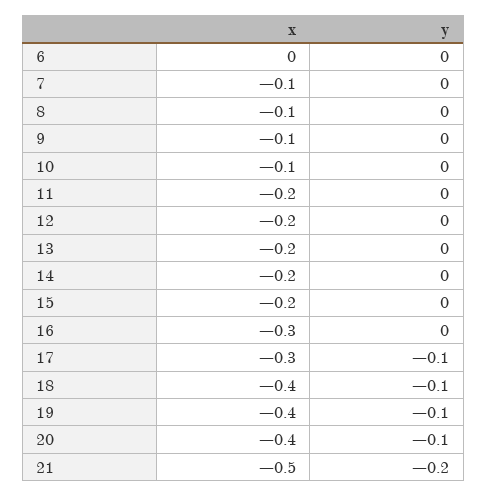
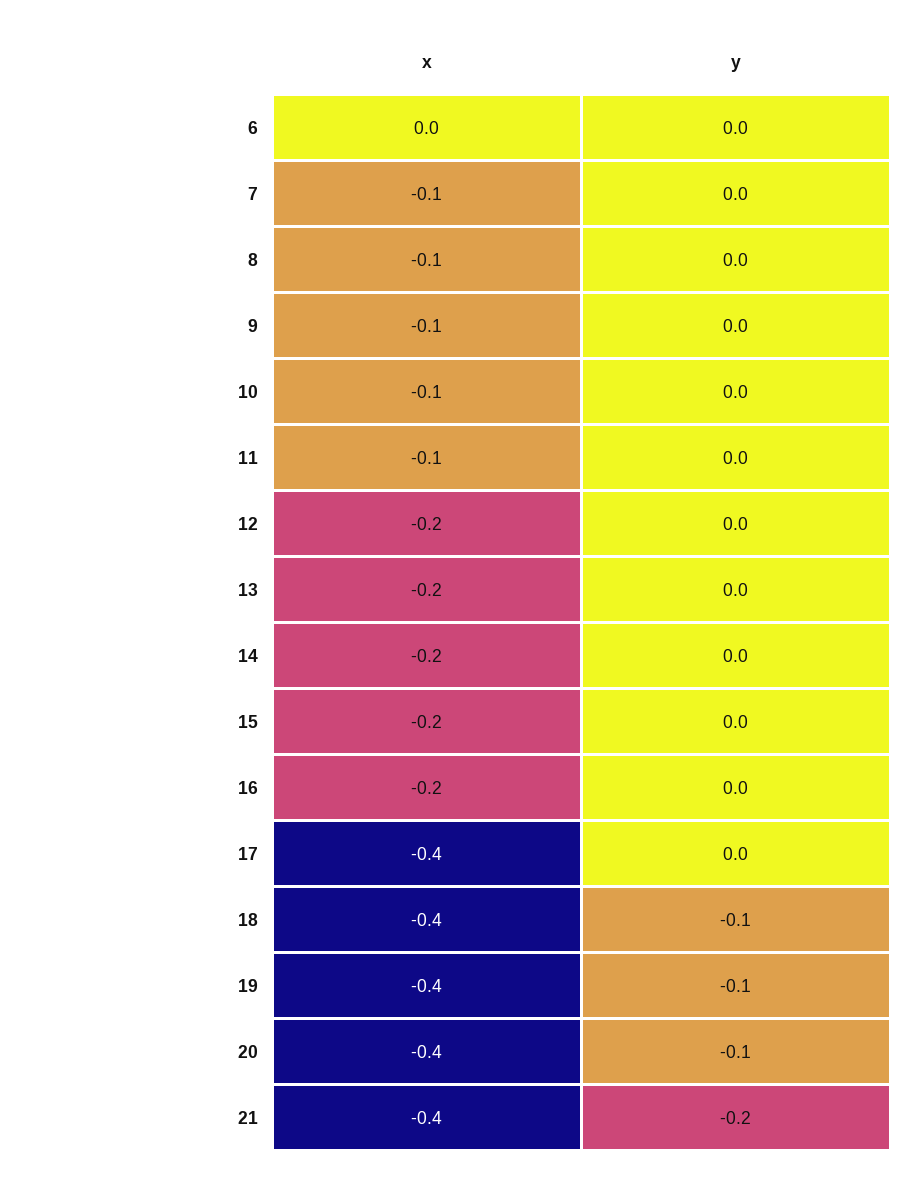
  {
    "x": {
      "6": 0,
      "7": -0.1,
      "8": -0.1,
      "9": -0.1,
      "10": -0.1,
-     "11": -0.2,
+     "11": -0.1,
      "12": -0.2,
      "13": -0.2,
      "14": -0.2,
      "15": -0.2,
-     "16": -0.3,
+     "16": -0.2,
-     "17": -0.3,
+     "17": -0.4,
      "18": -0.4,
      "19": -0.4,
      "20": -0.4,
-     "21": -0.5
+     "21": -0.4
    },
    "y": {
      "6": 0,
      "7": 0,
      "8": 0,
      "9": 0,
      "10": 0,
      "11": 0,
      "12": 0,
      "13": 0,
      "14": 0,
      "15": 0,
      "16": 0,
-     "17": -0.1,
+     "17": 0,
      "18": -0.1,
      "19": -0.1,
      "20": -0.1,
      "21": -0.2
    }
  }

